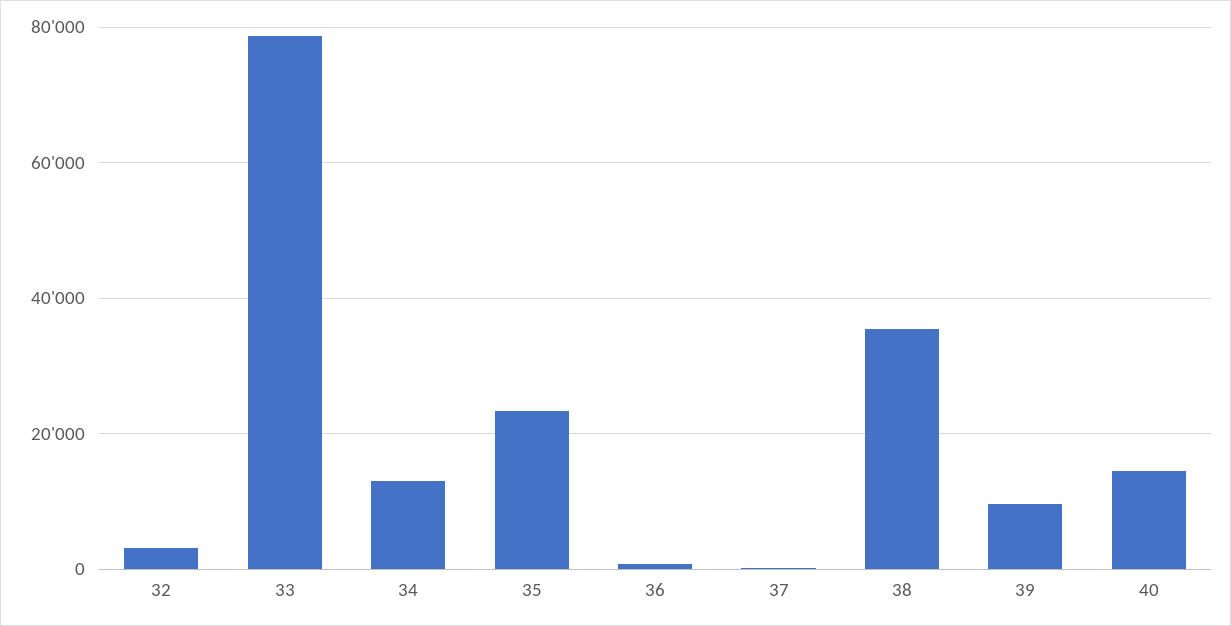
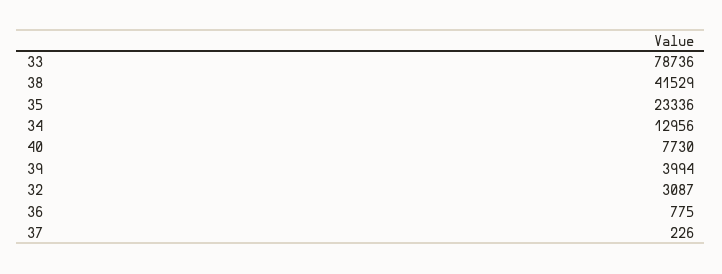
  {
    "32": 3087,
    "33": 78736,
    "34": 12956,
    "35": 23336,
    "36": 775,
    "37": 226,
-   "38": 36000,
+   "38": 41529,
-   "39": 10000,
+   "39": 3994,
-   "40": 14000
+   "40": 7730
  }

